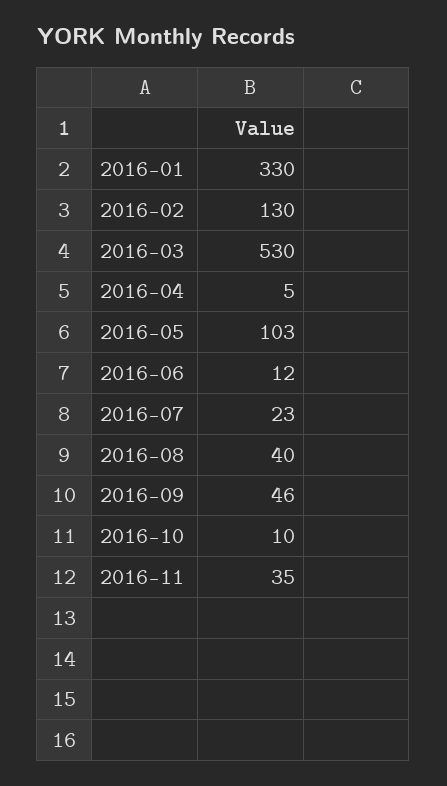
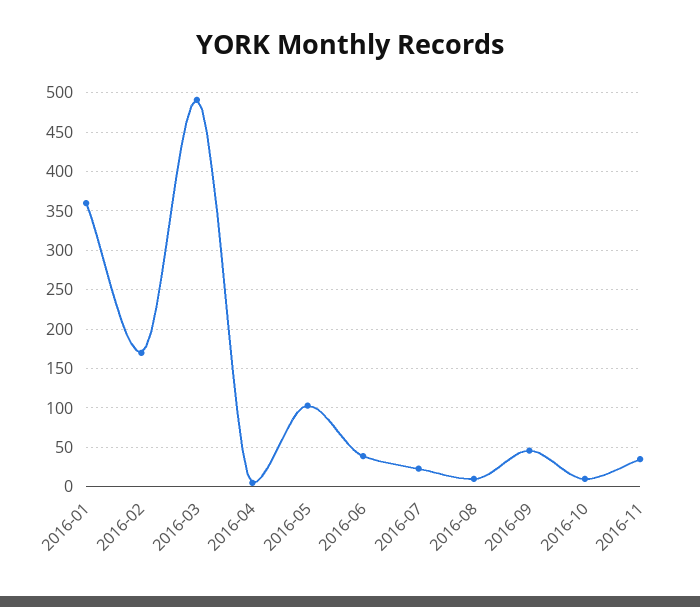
  {
-   "2016-01": 330,
+   "2016-01": 360,
-   "2016-02": 130,
+   "2016-02": 170,
-   "2016-03": 530,
+   "2016-03": 490,
    "2016-04": 5,
    "2016-05": 103,
-   "2016-06": 12,
+   "2016-06": 40,
    "2016-07": 23,
-   "2016-08": 40,
+   "2016-08": 10,
    "2016-09": 46,
    "2016-10": 10,
    "2016-11": 35
  }

